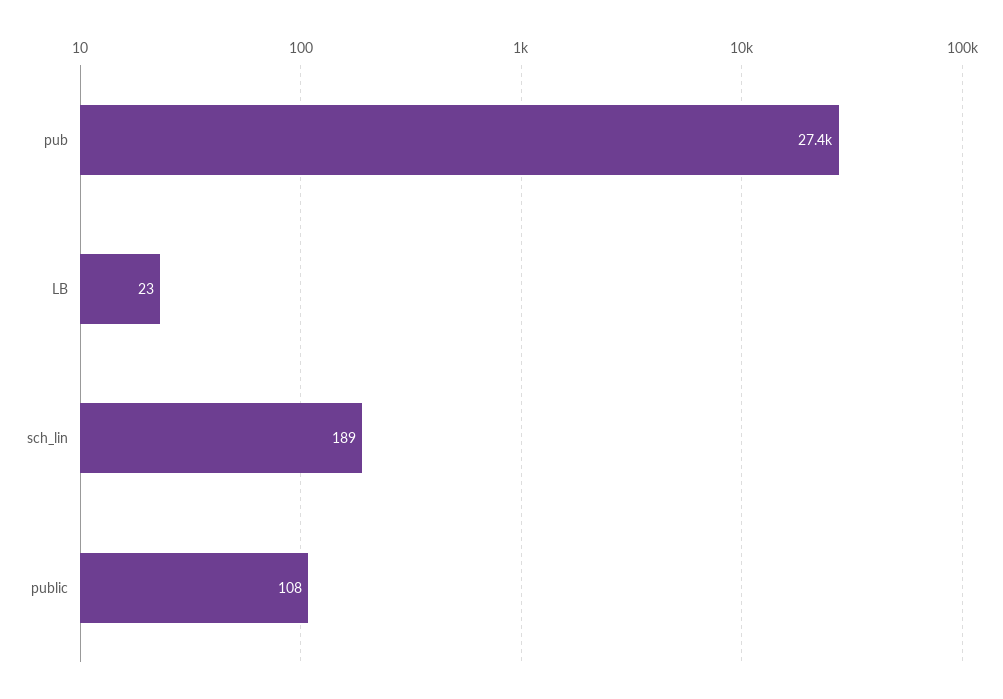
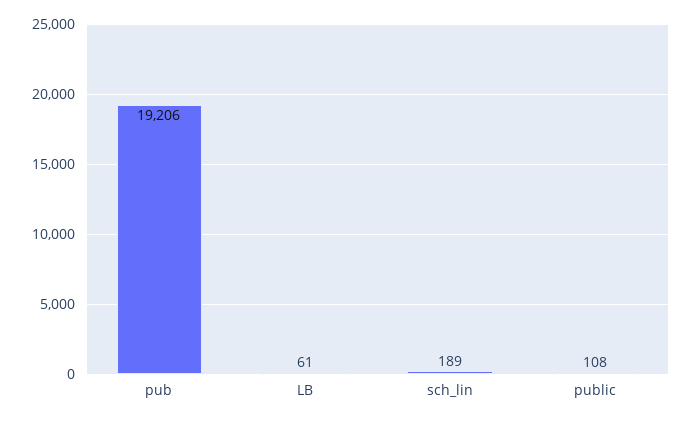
  {
-   "pub": 27400,
+   "pub": 19206,
-   "LB": 23,
+   "LB": 61,
    "sch_lin": 189,
    "public": 108
  }

